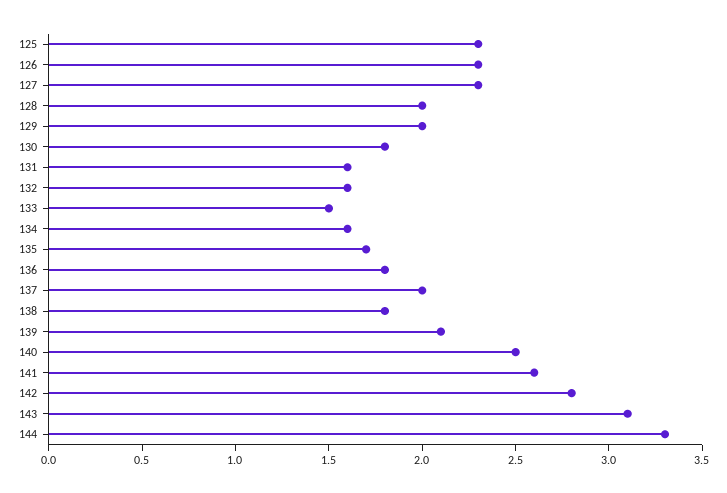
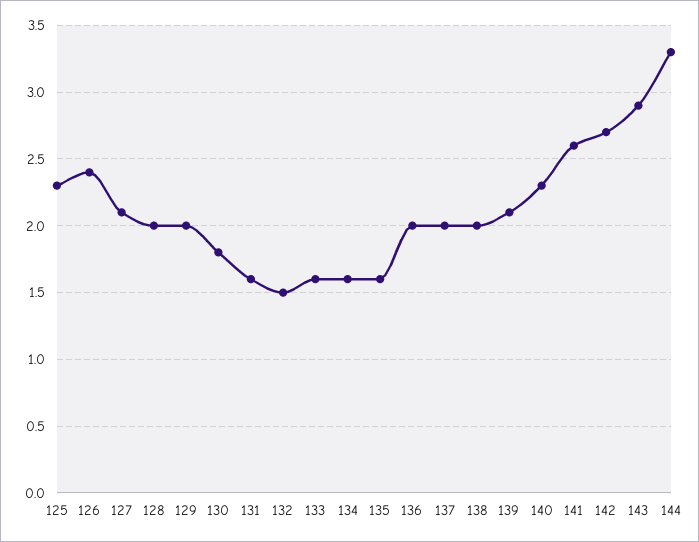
  {
    "125": 2.3,
-   "126": 2.3,
+   "126": 2.4,
-   "127": 2.3,
+   "127": 2.1,
    "128": 2,
    "129": 2,
    "130": 1.8,
    "131": 1.6,
-   "132": 1.6,
+   "132": 1.5,
-   "133": 1.5,
+   "133": 1.6,
    "134": 1.6,
-   "135": 1.7,
+   "135": 1.6,
-   "136": 1.8,
+   "136": 2,
    "137": 2,
-   "138": 1.8,
+   "138": 2,
    "139": 2.1,
-   "140": 2.5,
+   "140": 2.3,
    "141": 2.6,
-   "142": 2.8,
+   "142": 2.7,
-   "143": 3.1,
+   "143": 2.9,
    "144": 3.3
  }

